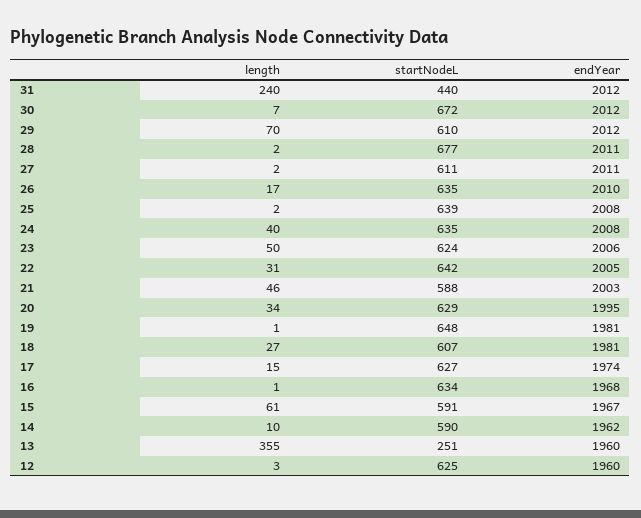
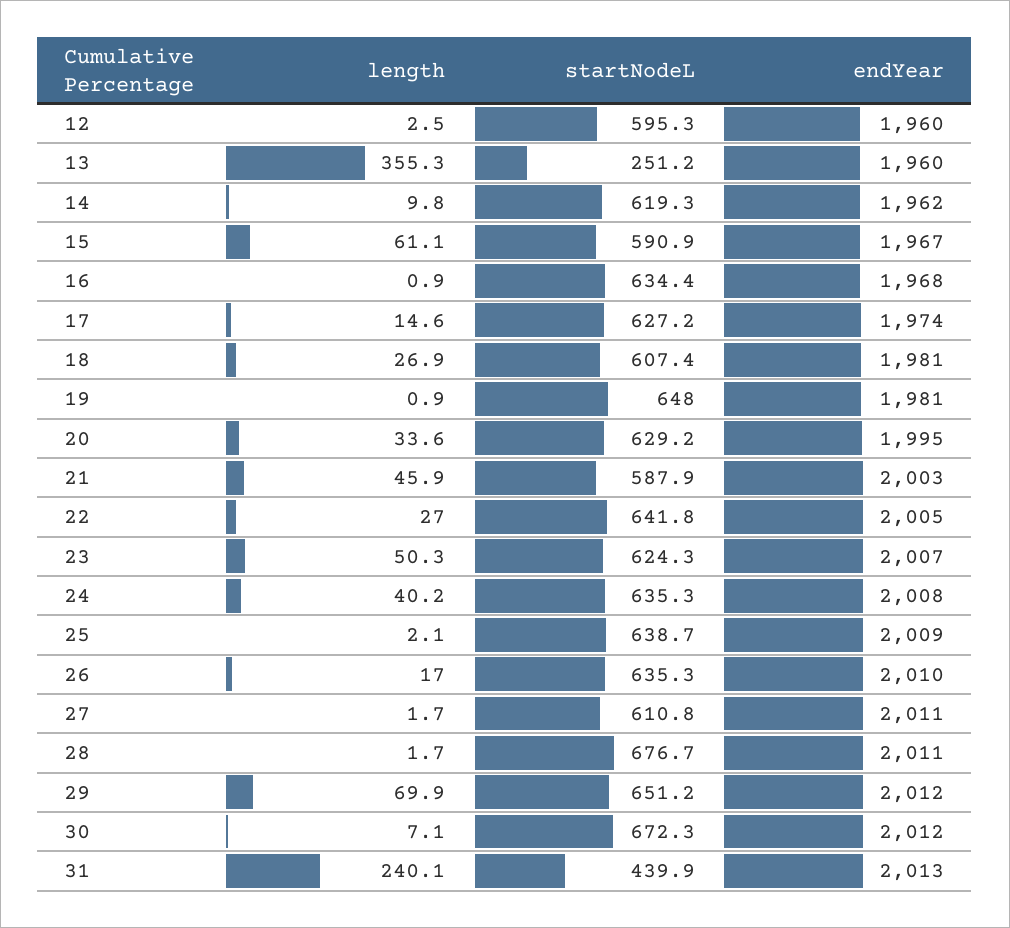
  {
    "length": {
      "31": 240.1,
      "30": 7.1,
      "29": 69.9,
      "28": 1.7,
      "27": 1.7,
      "26": 17,
      "25": 2.1,
      "24": 40.2,
      "23": 50.3,
-     "22": 31,
+     "22": 27,
      "21": 45.9,
      "20": 33.6,
      "19": 0.9,
      "18": 26.9,
      "17": 14.6,
      "16": 0.9,
      "15": 61.1,
      "14": 9.8,
      "13": 355.3,
      "12": 2.5
    },
    "startNodeL": {
      "31": 439.9,
      "30": 672.3,
-     "29": 610,
+     "29": 651.2,
      "28": 676.7,
      "27": 610.8,
      "26": 635.3,
      "25": 638.7,
      "24": 635.3,
      "23": 624.3,
      "22": 641.8,
      "21": 587.9,
      "20": 629.2,
      "19": 648,
      "18": 607.4,
      "17": 627.2,
      "16": 634.4,
      "15": 590.9,
-     "14": 590,
+     "14": 619.3,
      "13": 251.2,
-     "12": 625
+     "12": 595.3
    },
    "endYear": {
-     "31": 2012,
+     "31": 2013,
      "30": 2012,
      "29": 2012,
      "28": 2011,
      "27": 2011,
      "26": 2010,
-     "25": 2008,
+     "25": 2009,
      "24": 2008,
-     "23": 2006,
+     "23": 2007,
      "22": 2005,
      "21": 2003,
      "20": 1995,
      "19": 1981,
      "18": 1981,
      "17": 1974,
      "16": 1968,
      "15": 1967,
      "14": 1962,
      "13": 1960,
      "12": 1960
    }
  }

